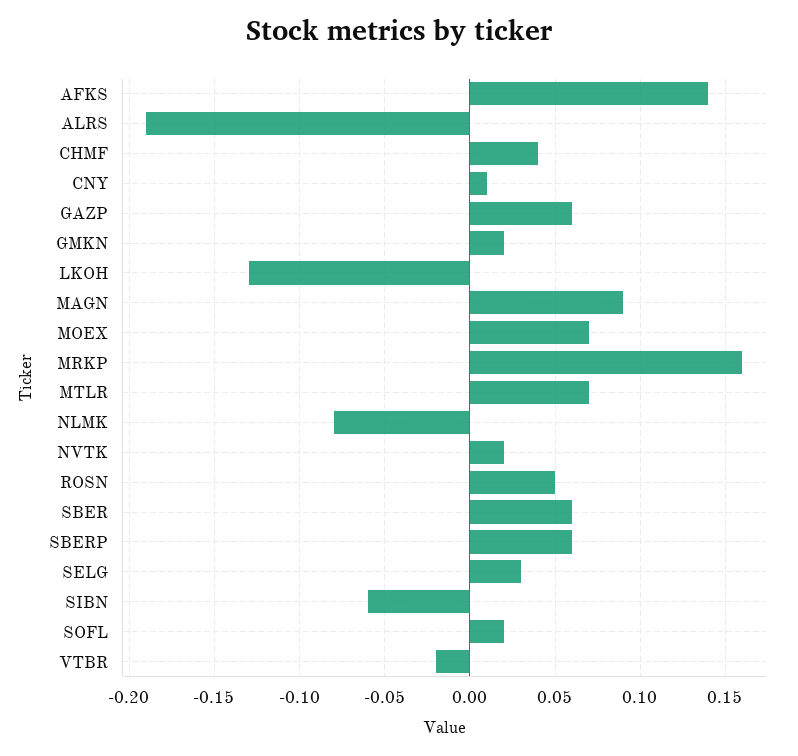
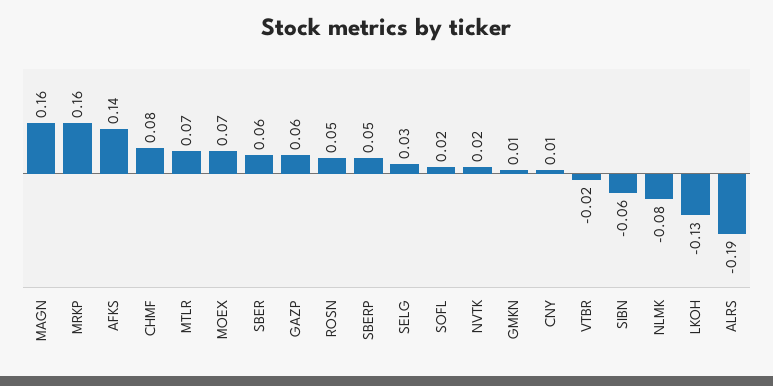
  {
    "AFKS": 0.14,
    "ALRS": -0.19,
-   "CHMF": 0.04,
+   "CHMF": 0.08,
    "CNY": 0.01,
    "GAZP": 0.06,
-   "GMKN": 0.02,
+   "GMKN": 0.01,
    "LKOH": -0.13,
-   "MAGN": 0.09,
+   "MAGN": 0.16,
    "MOEX": 0.07,
    "MRKP": 0.16,
    "MTLR": 0.07,
    "NLMK": -0.08,
    "NVTK": 0.02,
    "ROSN": 0.05,
    "SBER": 0.06,
-   "SBERP": 0.06,
+   "SBERP": 0.05,
    "SELG": 0.03,
    "SIBN": -0.06,
    "SOFL": 0.02,
    "VTBR": -0.02
  }

